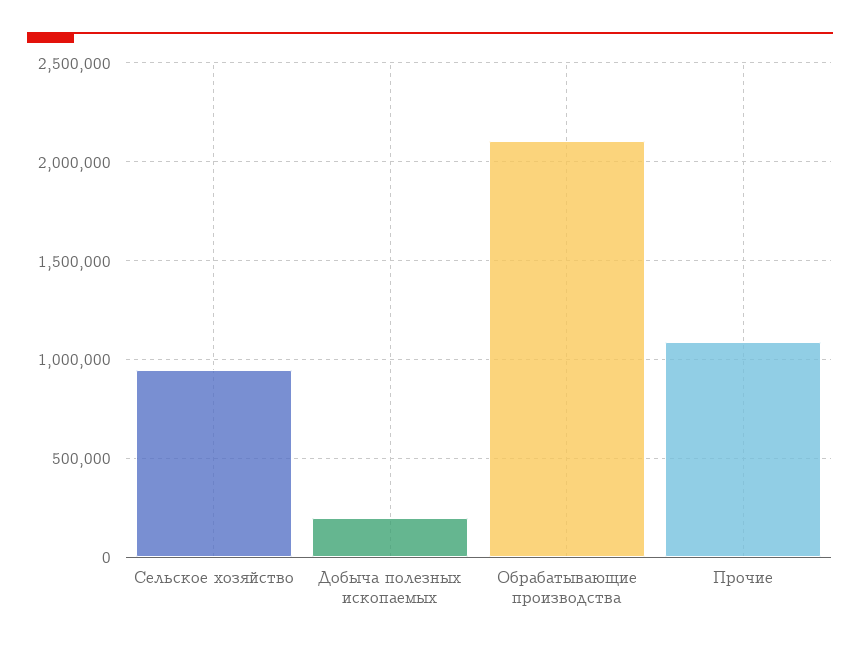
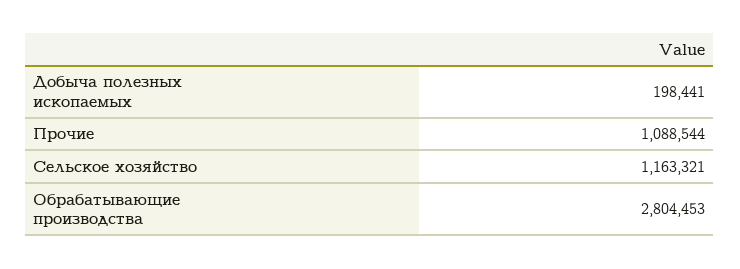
  {
-   "Сельское хозяйство": 950000,
+   "Сельское хозяйство": 1163321,
    "Добыча полезных ископаемых": 198441,
-   "Обрабатывающие производства": 2100000,
+   "Обрабатывающие производства": 2804453,
    "Прочие": 1088544
  }

